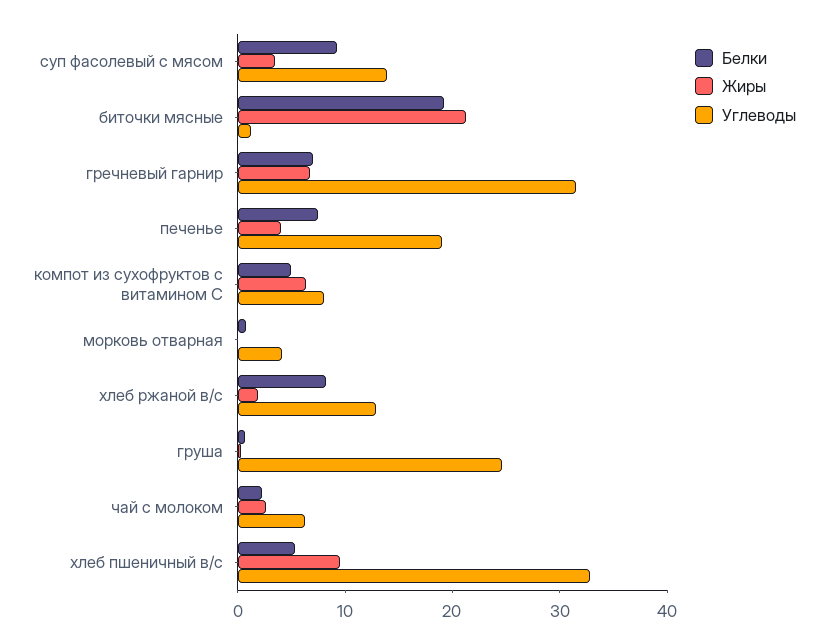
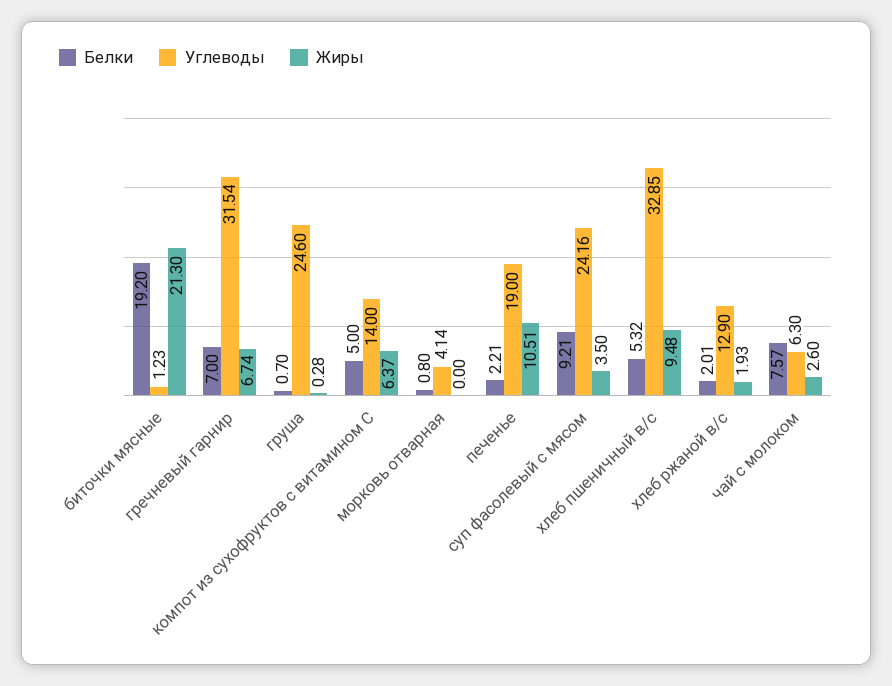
  {
    "Белки": {
      "суп фасолевый с мясом": 9.21,
      "биточки мясные": 19.2,
      "гречневый гарнир": 7,
-     "печенье": 8,
+     "печенье": 2.21,
      "компот из сухофруктов с витамином С": 5,
      "морковь отварная": 0.8,
-     "хлеб ржаной в/с": 8,
+     "хлеб ржаной в/с": 2.01,
      "груша": 0.7,
-     "чай с молоком": 2,
+     "чай с молоком": 7.57,
      "хлеб пшеничный в/с": 5.32
    },
    "Жиры": {
      "суп фасолевый с мясом": 3.5,
      "биточки мясные": 21.3,
      "гречневый гарнир": 6.74,
-     "печенье": 4,
+     "печенье": 10.51,
      "компот из сухофруктов с витамином С": 6.37,
      "морковь отварная": 0,
      "хлеб ржаной в/с": 1.93,
      "груша": 0.28,
      "чай с молоком": 2.6,
      "хлеб пшеничный в/с": 9.48
    },
    "Углеводы": {
-     "суп фасолевый с мясом": 14,
+     "суп фасолевый с мясом": 24.16,
      "биточки мясные": 1.23,
      "гречневый гарнир": 31.54,
      "печенье": 19,
-     "компот из сухофруктов с витамином С": 8,
+     "компот из сухофруктов с витамином С": 14,
      "морковь отварная": 4.14,
      "хлеб ржаной в/с": 12.9,
      "груша": 24.6,
      "чай с молоком": 6.3,
      "хлеб пшеничный в/с": 32.85
    }
  }

